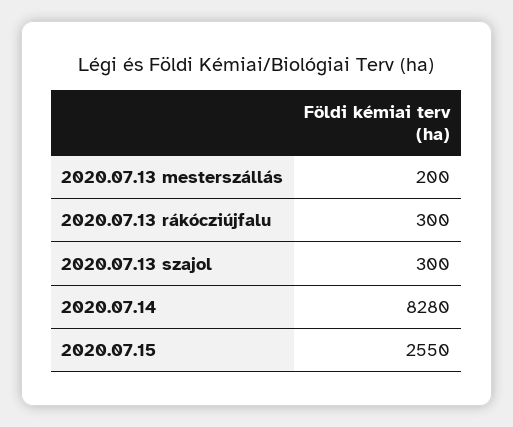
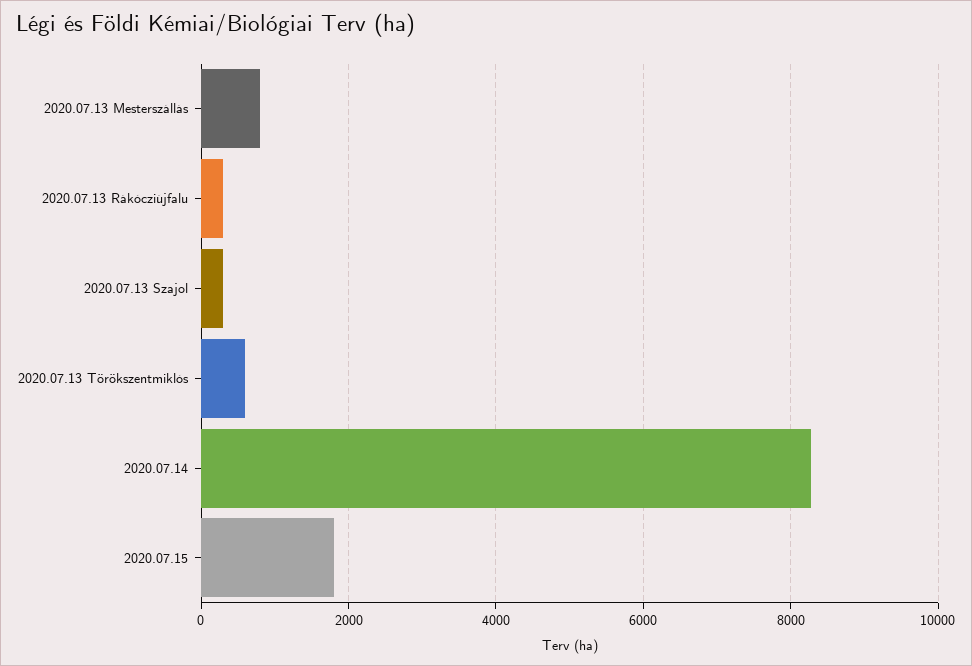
  {
-   "2020.07.13 mesterszállás": 200,
+   "2020.07.13 mesterszállás": 800,
    "2020.07.13 rákócziújfalu": 300,
    "2020.07.13 szajol": 300,
    "2020.07.14": 8280,
-   "2020.07.15": 2550
+   "2020.07.15": 1800,
+   "2020.07.13 Törökszentmiklós": 600
  }

